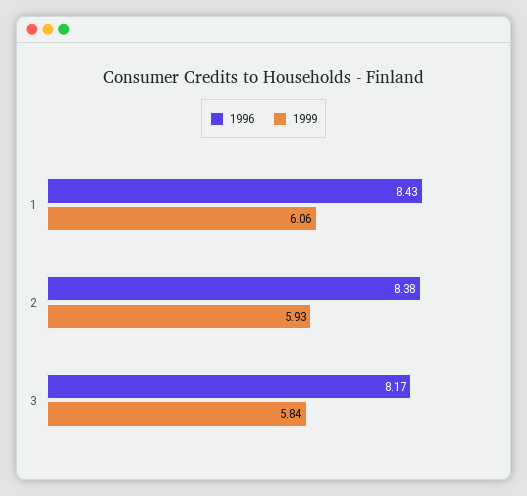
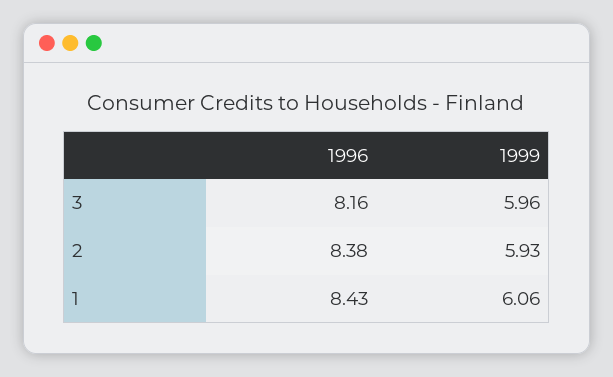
  {
    "1996": {
      "1": 8.43,
      "2": 8.38,
-     "3": 8.17
+     "3": 8.16
    },
    "1999": {
      "1": 6.06,
      "2": 5.93,
-     "3": 5.84
+     "3": 5.96
    }
  }

